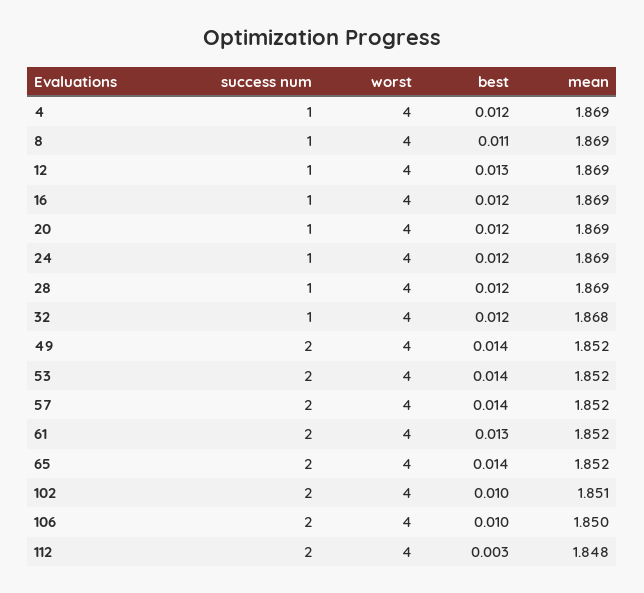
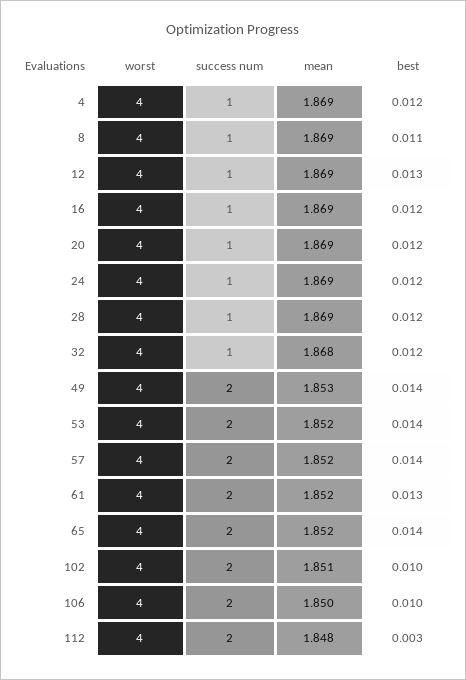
  {
    "success num": {
      "4": 1,
      "8": 1,
      "12": 1,
      "16": 1,
      "20": 1,
      "24": 1,
      "28": 1,
      "32": 1,
      "49": 2,
      "53": 2,
      "57": 2,
      "61": 2,
      "65": 2,
      "102": 2,
      "106": 2,
      "112": 2
    },
    "worst": {
      "4": 4,
      "8": 4,
      "12": 4,
      "16": 4,
      "20": 4,
      "24": 4,
      "28": 4,
      "32": 4,
      "49": 4,
      "53": 4,
      "57": 4,
      "61": 4,
      "65": 4,
      "102": 4,
      "106": 4,
      "112": 4
    },
    "best": {
      "4": 0.012,
      "8": 0.011,
      "12": 0.013,
      "16": 0.012,
      "20": 0.012,
      "24": 0.012,
      "28": 0.012,
      "32": 0.012,
      "49": 0.014,
      "53": 0.014,
      "57": 0.014,
      "61": 0.013,
      "65": 0.014,
      "102": 0.01,
      "106": 0.01,
      "112": 0.003
    },
    "mean": {
      "4": 1.869,
      "8": 1.869,
      "12": 1.869,
      "16": 1.869,
      "20": 1.869,
      "24": 1.869,
      "28": 1.869,
      "32": 1.868,
-     "49": 1.852,
+     "49": 1.853,
      "53": 1.852,
      "57": 1.852,
      "61": 1.852,
      "65": 1.852,
      "102": 1.851,
      "106": 1.85,
      "112": 1.848
    }
  }

